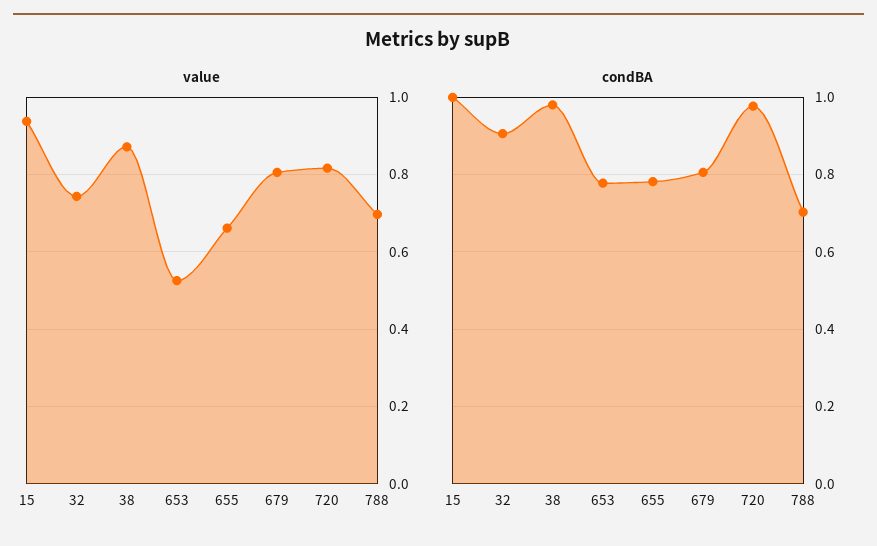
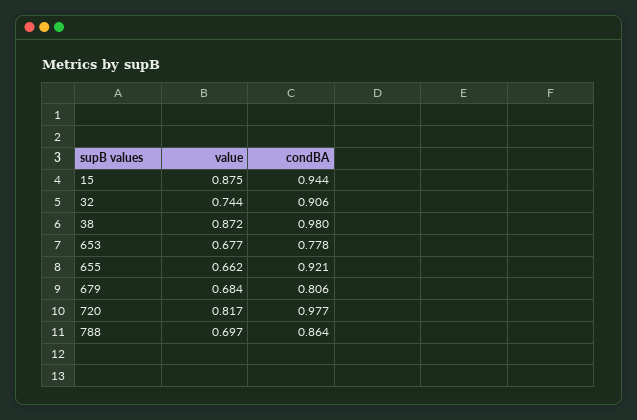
  {
    "value": {
-     "15": 0.94,
+     "15": 0.875,
      "32": 0.744,
      "38": 0.872,
-     "653": 0.52,
+     "653": 0.677,
      "655": 0.662,
-     "679": 0.8,
+     "679": 0.684,
      "720": 0.817,
      "788": 0.697
    },
    "condBA": {
-     "15": 1,
+     "15": 0.944,
      "32": 0.906,
      "38": 0.98,
      "653": 0.778,
-     "655": 0.78,
+     "655": 0.921,
      "679": 0.806,
      "720": 0.977,
-     "788": 0.7
+     "788": 0.864
    }
  }

